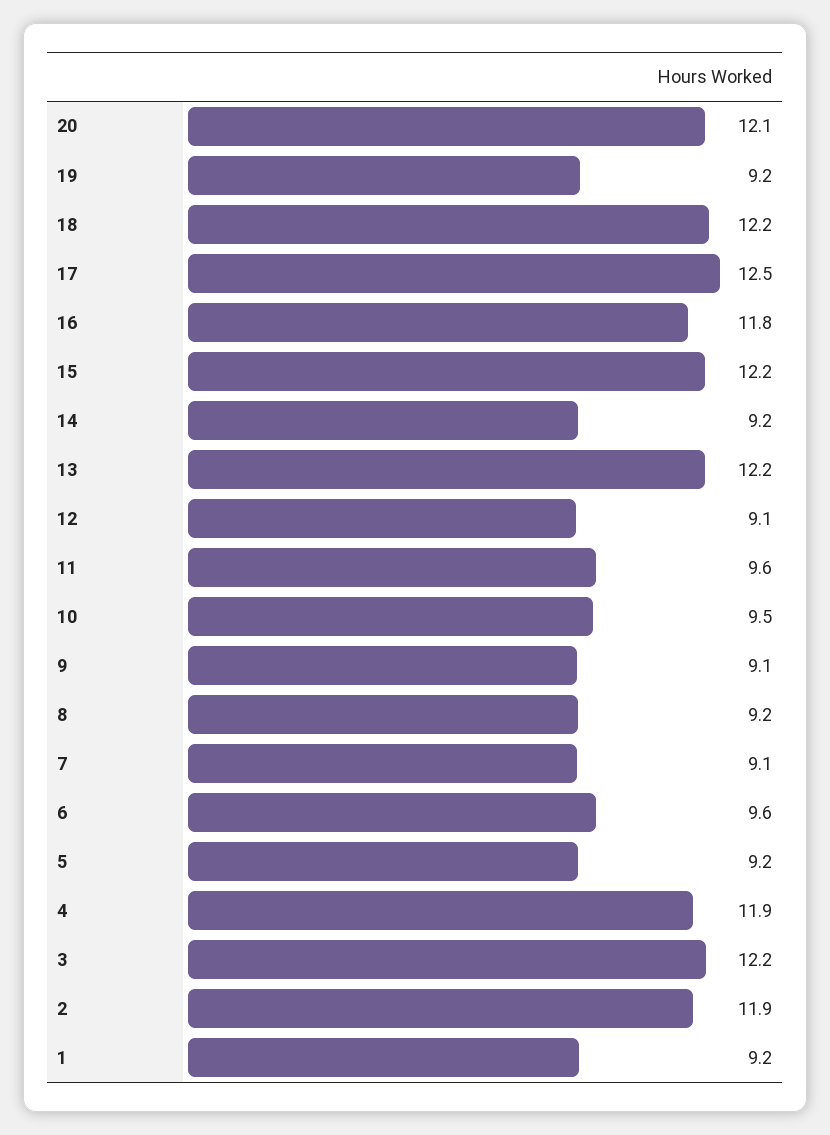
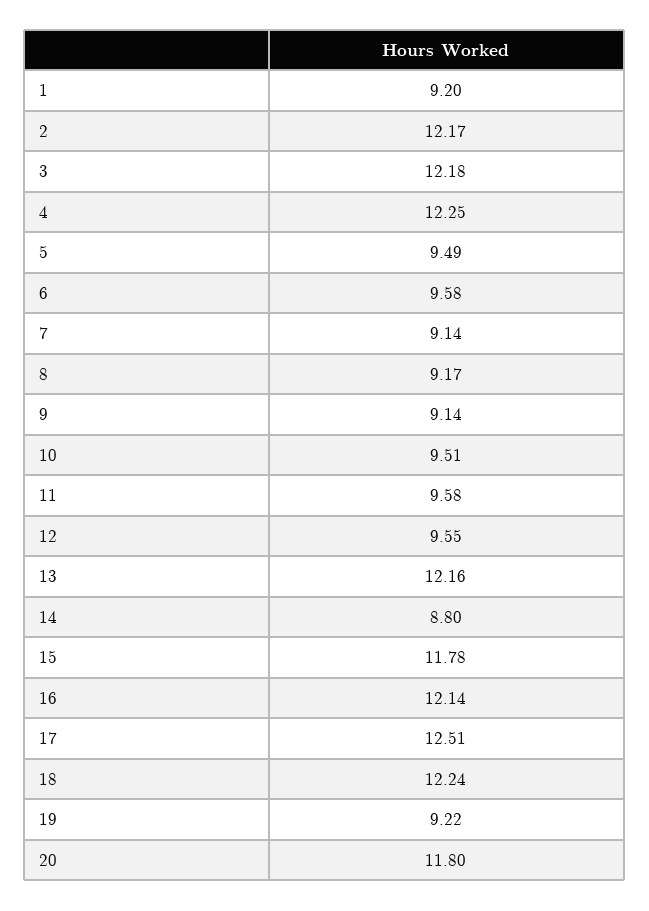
  {
-   "20": 12.1,
+   "20": 11.8,
    "19": 9.22,
    "18": 12.24,
    "17": 12.51,
-   "16": 11.8,
+   "16": 12.14,
-   "15": 12.2,
+   "15": 11.78,
-   "14": 9.2,
+   "14": 8.8,
    "13": 12.16,
-   "12": 9.1,
+   "12": 9.55,
    "11": 9.58,
    "10": 9.51,
    "9": 9.14,
    "8": 9.17,
    "7": 9.14,
    "6": 9.58,
-   "5": 9.2,
+   "5": 9.49,
-   "4": 11.9,
+   "4": 12.25,
    "3": 12.18,
-   "2": 11.9,
+   "2": 12.17,
    "1": 9.2
  }

